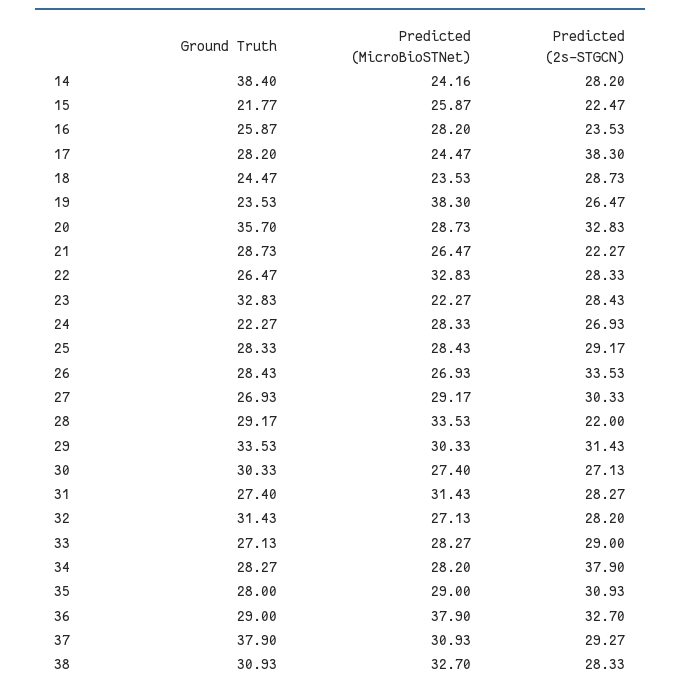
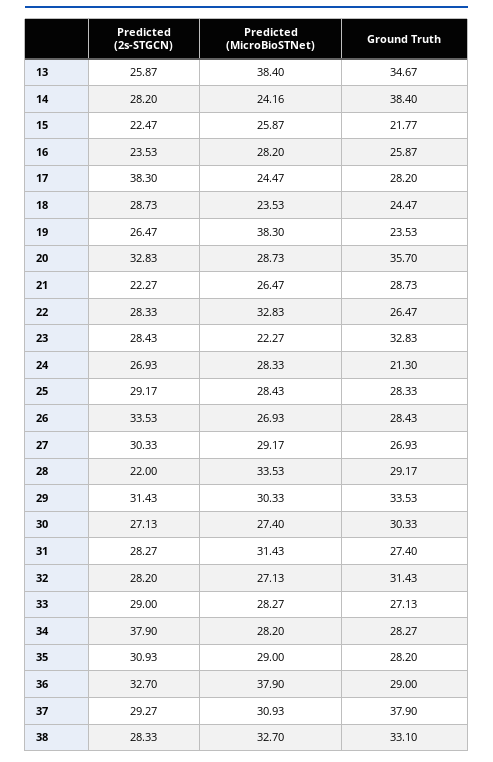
  {
    "Ground Truth": {
      "14": 38.4,
      "15": 21.77,
      "16": 25.87,
      "17": 28.2,
      "18": 24.47,
      "19": 23.53,
      "20": 35.7,
      "21": 28.73,
      "22": 26.47,
      "23": 32.83,
-     "24": 22.27,
+     "24": 21.3,
      "25": 28.33,
      "26": 28.43,
      "27": 26.93,
      "28": 29.17,
      "29": 33.53,
      "30": 30.33,
      "31": 27.4,
      "32": 31.43,
      "33": 27.13,
      "34": 28.27,
-     "35": 28,
+     "35": 28.2,
      "36": 29,
      "37": 37.9,
-     "38": 30.93
+     "38": 33.1,
+     "13": 34.67
    },
    "Predicted (MicroBioSTNet)": {
      "14": 24.16,
      "15": 25.87,
      "16": 28.2,
      "17": 24.47,
      "18": 23.53,
      "19": 38.3,
      "20": 28.73,
      "21": 26.47,
      "22": 32.83,
      "23": 22.27,
      "24": 28.33,
      "25": 28.43,
      "26": 26.93,
      "27": 29.17,
      "28": 33.53,
      "29": 30.33,
      "30": 27.4,
      "31": 31.43,
      "32": 27.13,
      "33": 28.27,
      "34": 28.2,
      "35": 29,
      "36": 37.9,
      "37": 30.93,
-     "38": 32.7
+     "38": 32.7,
+     "13": 38.4
    },
    "Predicted (2s-STGCN)": {
      "14": 28.2,
      "15": 22.47,
      "16": 23.53,
      "17": 38.3,
      "18": 28.73,
      "19": 26.47,
      "20": 32.83,
      "21": 22.27,
      "22": 28.33,
      "23": 28.43,
      "24": 26.93,
      "25": 29.17,
      "26": 33.53,
      "27": 30.33,
      "28": 22,
      "29": 31.43,
      "30": 27.13,
      "31": 28.27,
      "32": 28.2,
      "33": 29,
      "34": 37.9,
      "35": 30.93,
      "36": 32.7,
      "37": 29.27,
-     "38": 28.33
+     "38": 28.33,
+     "13": 25.87
    }
  }

